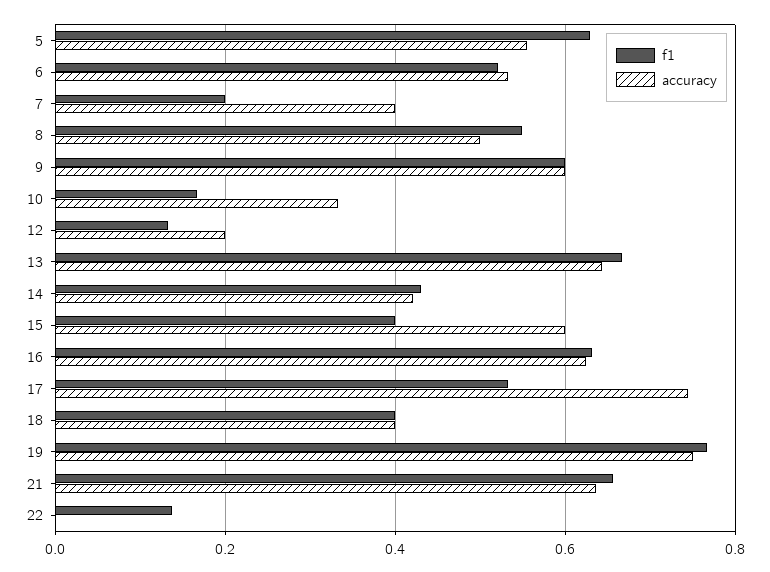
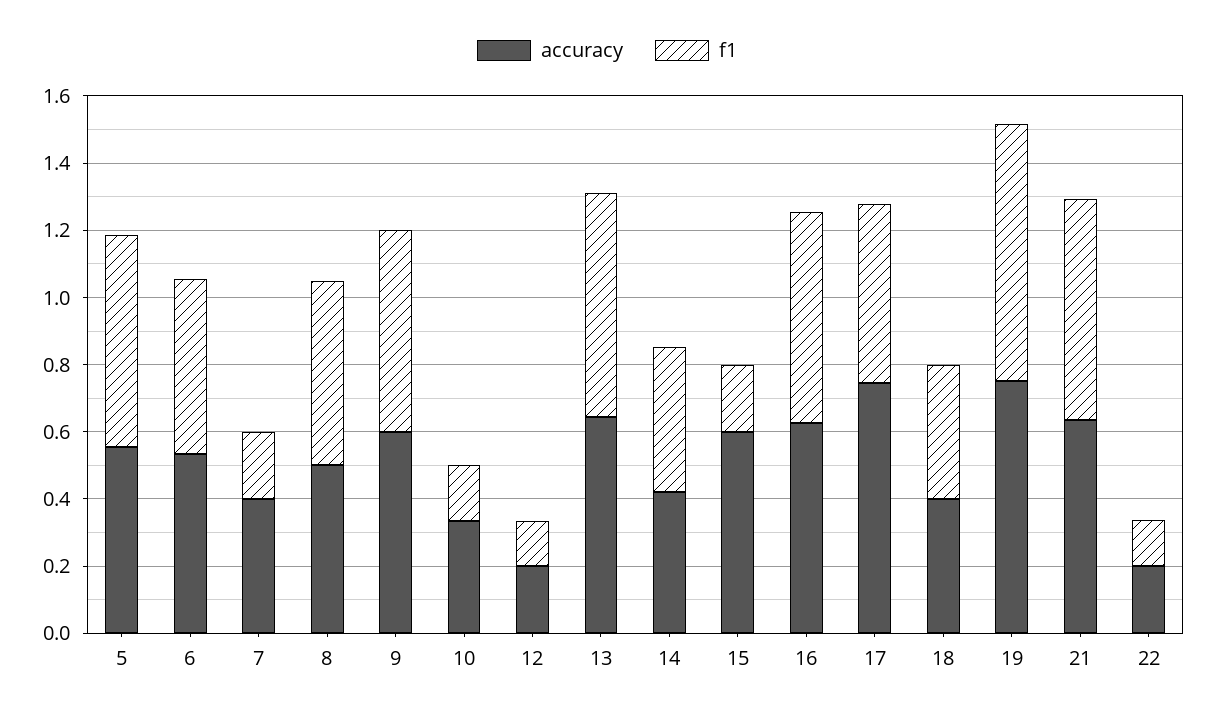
  {
    "f1": {
      "5": 0.62,
      "6": 0.52,
      "7": 0.2,
      "8": 0.54,
      "9": 0.6,
      "10": 0.16,
      "12": 0.14,
      "13": 0.66,
      "14": 0.44,
-     "15": 0.4,
+     "15": 0.2,
      "16": 0.64,
      "17": 0.54,
      "18": 0.4,
      "19": 0.76,
      "21": 0.66,
      "22": 0.14
    },
    "accuracy": {
      "5": 0.56,
      "6": 0.54,
      "7": 0.4,
      "8": 0.5,
      "9": 0.6,
      "10": 0.34,
      "12": 0.2,
      "13": 0.64,
      "14": 0.42,
      "15": 0.6,
      "16": 0.62,
      "17": 0.74,
      "18": 0.4,
      "19": 0.76,
      "21": 0.64,
-     "22": 0
+     "22": 0.2
    }
  }

